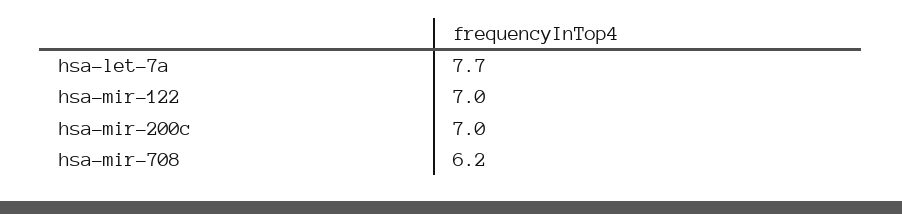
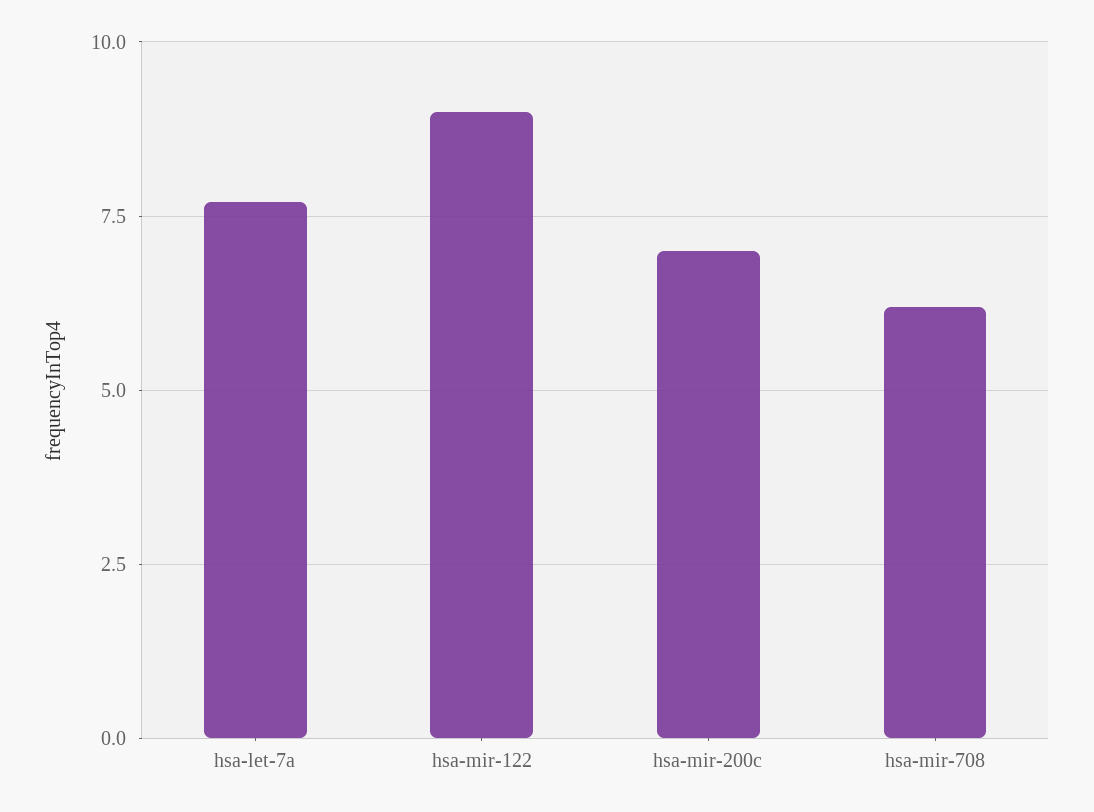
  {
    "hsa-let-7a": 7.7,
-   "hsa-mir-122": 7,
+   "hsa-mir-122": 9,
    "hsa-mir-200c": 7,
    "hsa-mir-708": 6.2
  }

